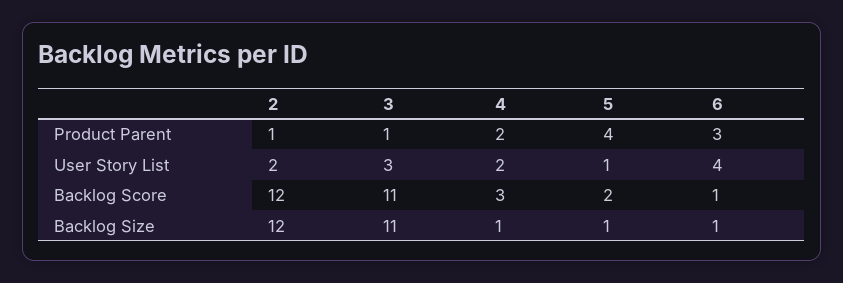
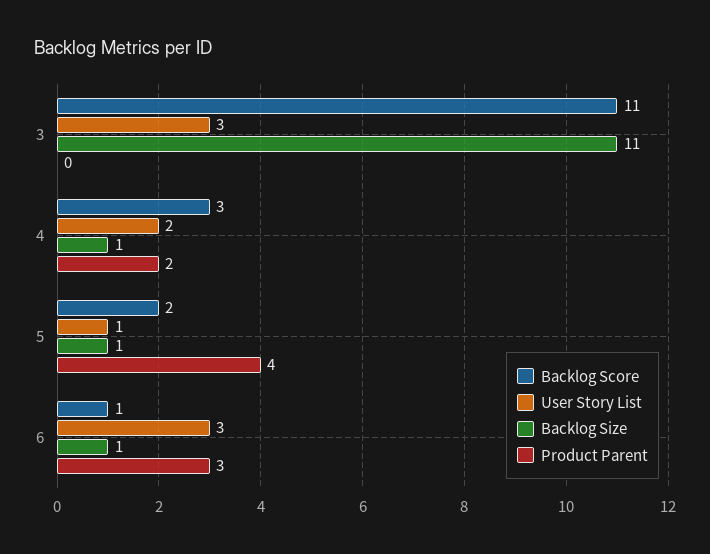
  {
    "Product Parent": {
-     "2": 1,
-     "3": 1,
+     "3": 0,
      "4": 2,
      "5": 4,
      "6": 3
    },
    "User Story List": {
-     "2": 2,
      "3": 3,
      "4": 2,
      "5": 1,
-     "6": 4
+     "6": 3
    },
    "Backlog Score": {
-     "2": 12,
      "3": 11,
      "4": 3,
      "5": 2,
      "6": 1
    },
    "Backlog Size": {
-     "2": 12,
      "3": 11,
      "4": 1,
      "5": 1,
      "6": 1
    }
  }

